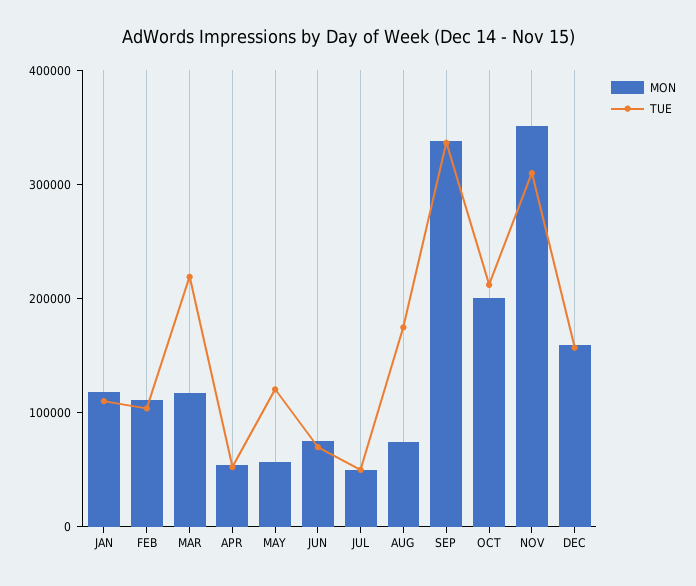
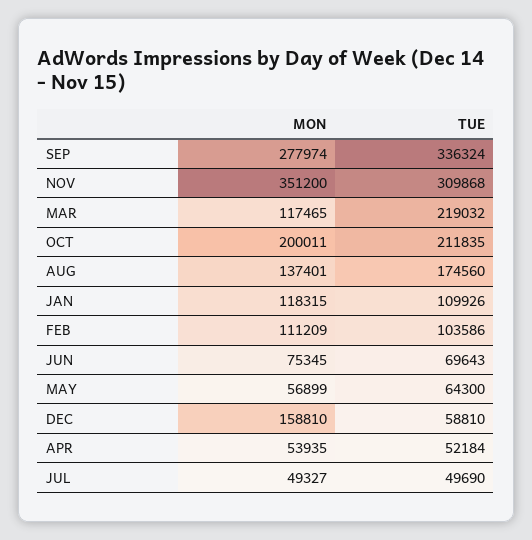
  {
    "MON": {
      "JAN": 118315,
      "FEB": 111209,
      "MAR": 117465,
      "APR": 53935,
      "MAY": 56899,
      "JUN": 75345,
      "JUL": 49327,
-     "AUG": 80000,
+     "AUG": 137401,
-     "SEP": 340000,
+     "SEP": 277974,
      "OCT": 200011,
      "NOV": 351200,
      "DEC": 158810
    },
    "TUE": {
      "JAN": 109926,
      "FEB": 103586,
      "MAR": 219032,
      "APR": 52184,
-     "MAY": 120000,
+     "MAY": 64300,
      "JUN": 69643,
      "JUL": 49690,
      "AUG": 174560,
      "SEP": 336324,
      "OCT": 211835,
      "NOV": 309868,
-     "DEC": 160000
+     "DEC": 58810
    }
  }

